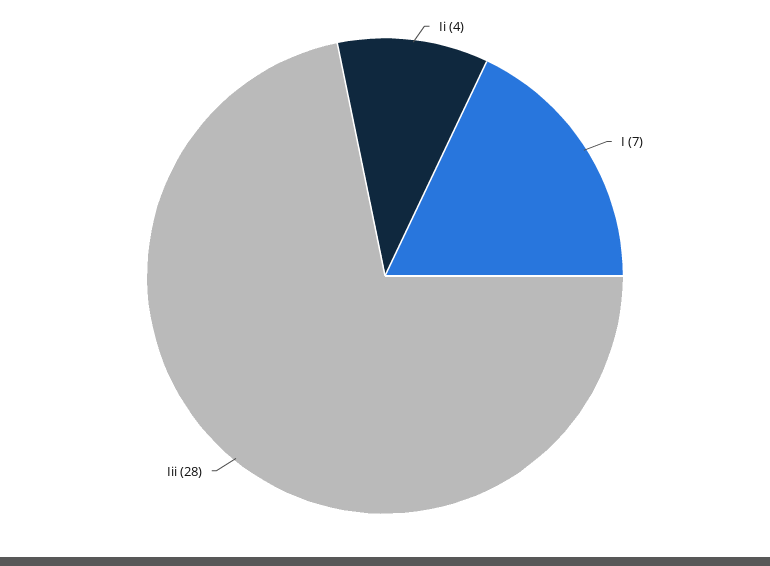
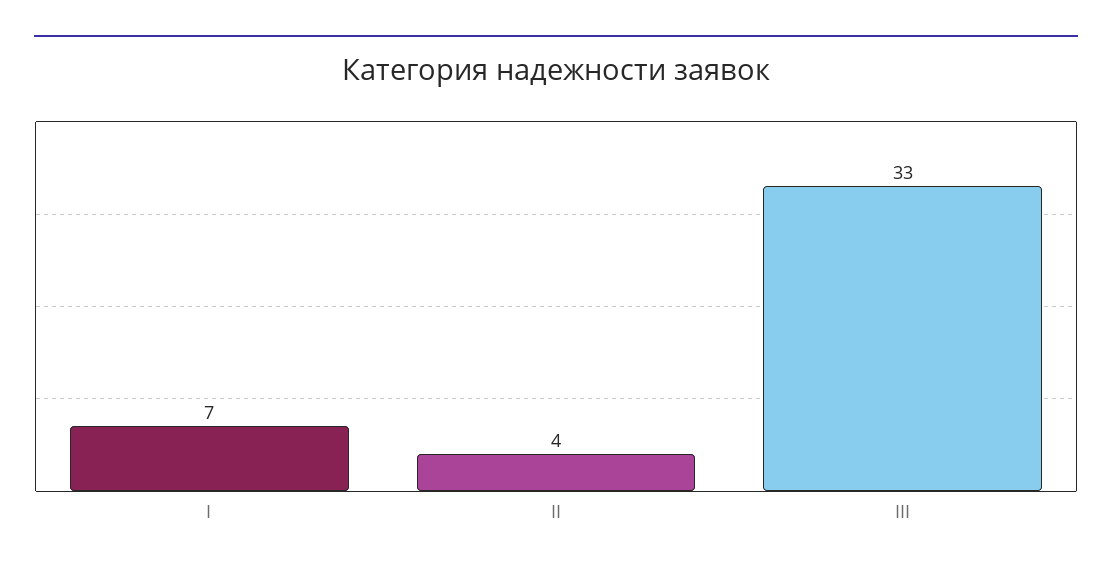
  {
    "Ii": 4,
    "I": 7,
-   "Iii": 28
+   "Iii": 33
  }

